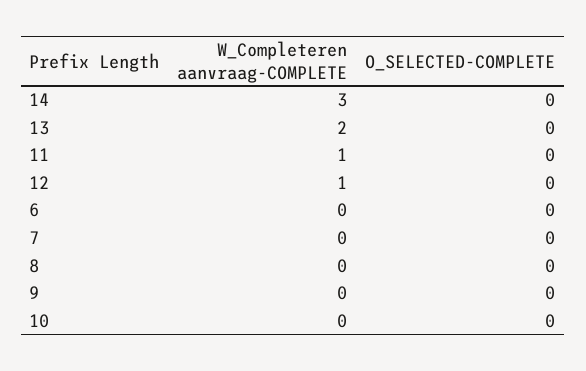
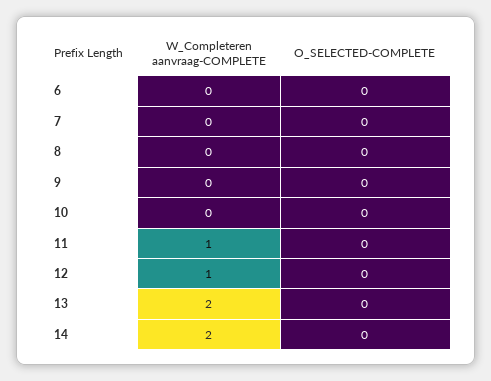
  {
    "W_Completeren aanvraag-COMPLETE": {
-     "14": 3,
+     "14": 2,
      "13": 2,
      "11": 1,
      "12": 1,
      "6": 0,
      "7": 0,
      "8": 0,
      "9": 0,
      "10": 0
    },
    "O_SELECTED-COMPLETE": {
      "14": 0,
      "13": 0,
      "11": 0,
      "12": 0,
      "6": 0,
      "7": 0,
      "8": 0,
      "9": 0,
      "10": 0
    }
  }

